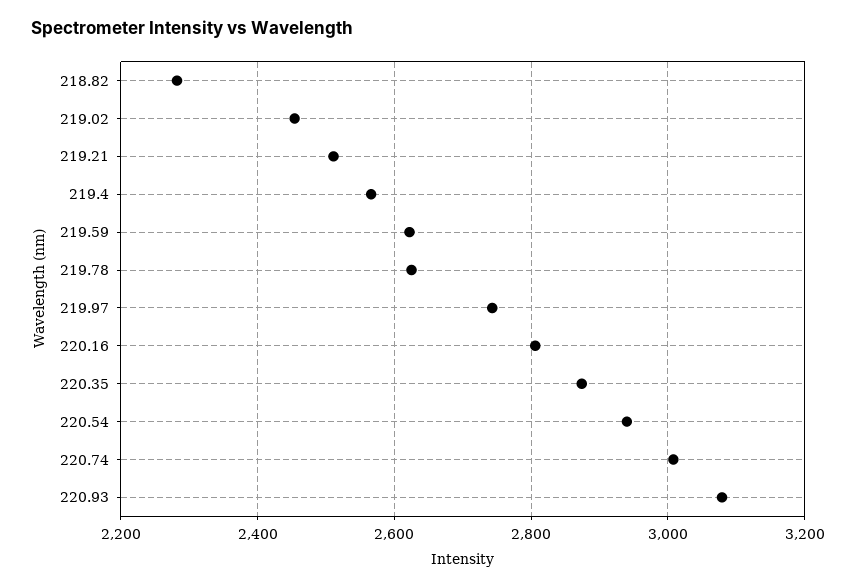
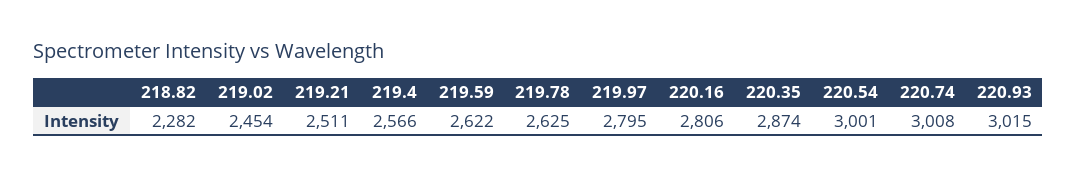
  {
    "218.82": 2282,
    "219.02": 2454,
    "219.21": 2511,
    "219.4": 2566,
    "219.59": 2622,
    "219.78": 2625,
-   "219.97": 2740,
+   "219.97": 2795,
    "220.16": 2806,
    "220.35": 2874,
-   "220.54": 2940,
+   "220.54": 3001,
    "220.74": 3008,
-   "220.93": 3080
+   "220.93": 3015
  }

